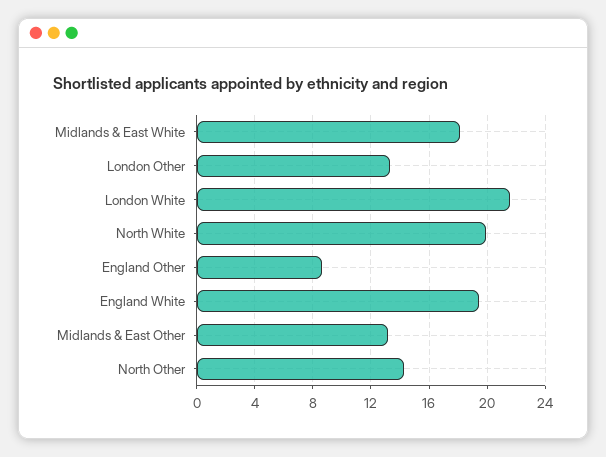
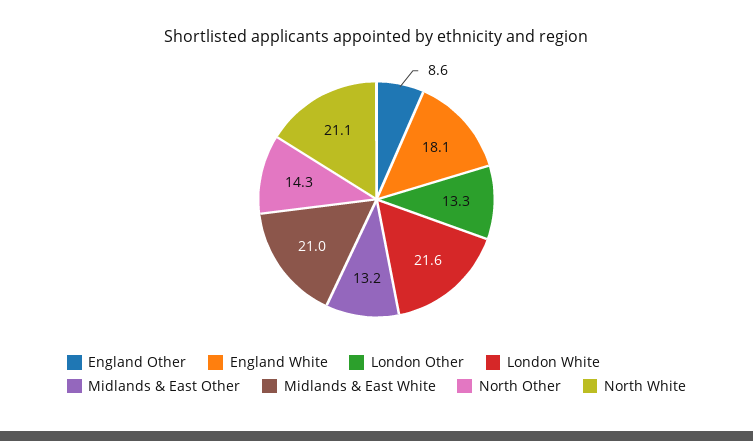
  {
-   "Midlands & East White": 18,
+   "Midlands & East White": 21,
    "London Other": 13.3,
    "London White": 21.6,
-   "North White": 20,
+   "North White": 21.1,
    "England Other": 8.6,
-   "England White": 19.5,
+   "England White": 18.1,
    "Midlands & East Other": 13.2,
    "North Other": 14.3
  }

